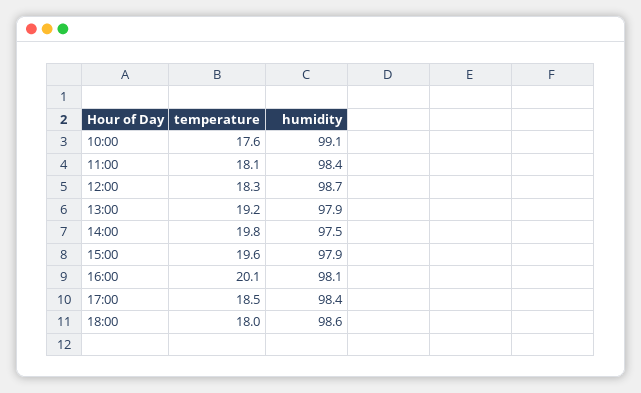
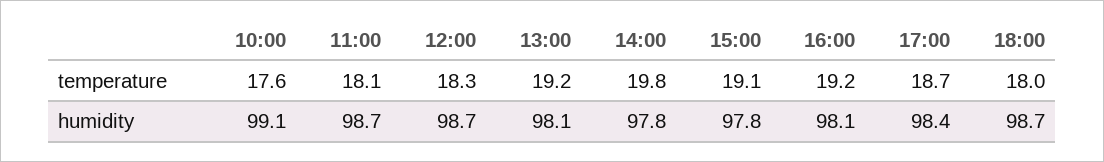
  {
    "temperature": {
      "10:00": 17.6,
      "11:00": 18.1,
      "12:00": 18.3,
      "13:00": 19.2,
      "14:00": 19.8,
-     "15:00": 19.6,
+     "15:00": 19.1,
-     "16:00": 20.1,
+     "16:00": 19.2,
-     "17:00": 18.5,
+     "17:00": 18.7,
      "18:00": 18
    },
    "humidity": {
      "10:00": 99.1,
-     "11:00": 98.4,
+     "11:00": 98.7,
      "12:00": 98.7,
-     "13:00": 97.9,
+     "13:00": 98.1,
-     "14:00": 97.5,
+     "14:00": 97.8,
-     "15:00": 97.9,
+     "15:00": 97.8,
      "16:00": 98.1,
      "17:00": 98.4,
-     "18:00": 98.6
+     "18:00": 98.7
    }
  }

